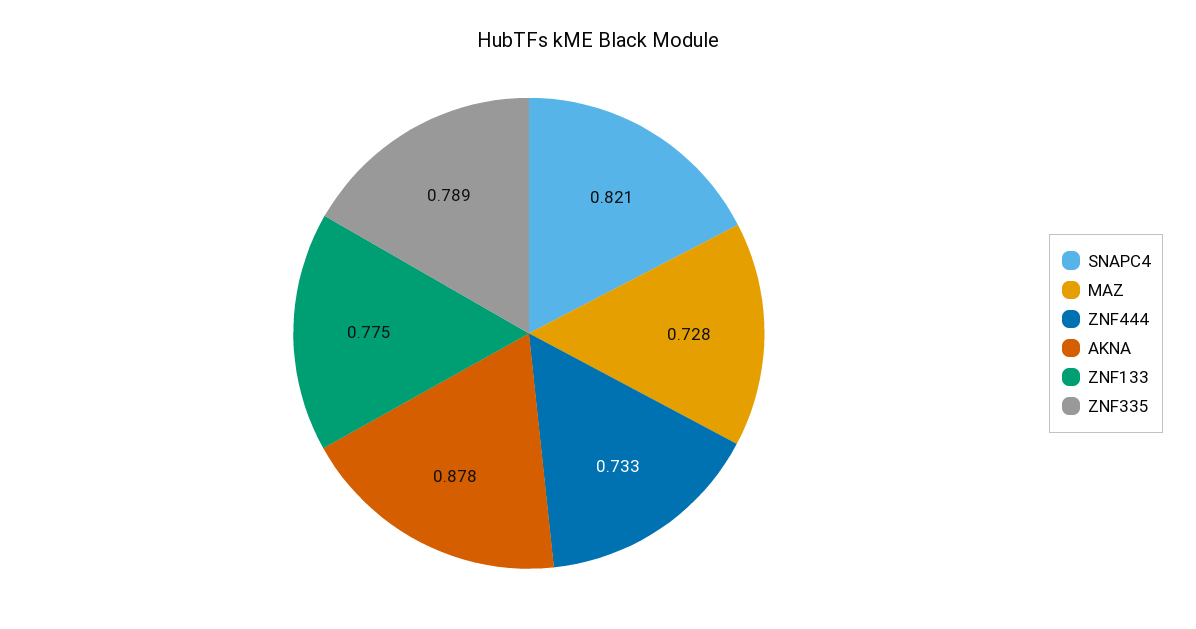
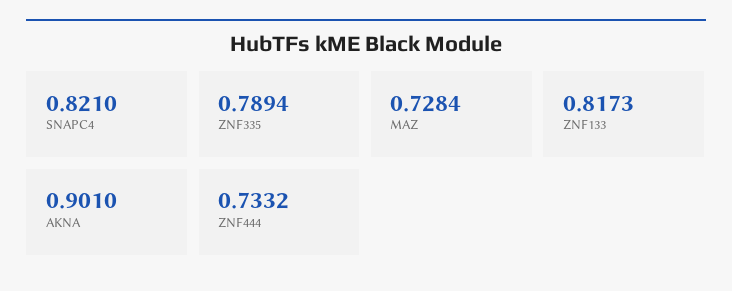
  {
    "SNAPC4": 0.821,
    "MAZ": 0.7284,
    "ZNF444": 0.7332,
-   "AKNA": 0.878,
+   "AKNA": 0.901,
-   "ZNF133": 0.775,
+   "ZNF133": 0.8173,
    "ZNF335": 0.7894
  }

